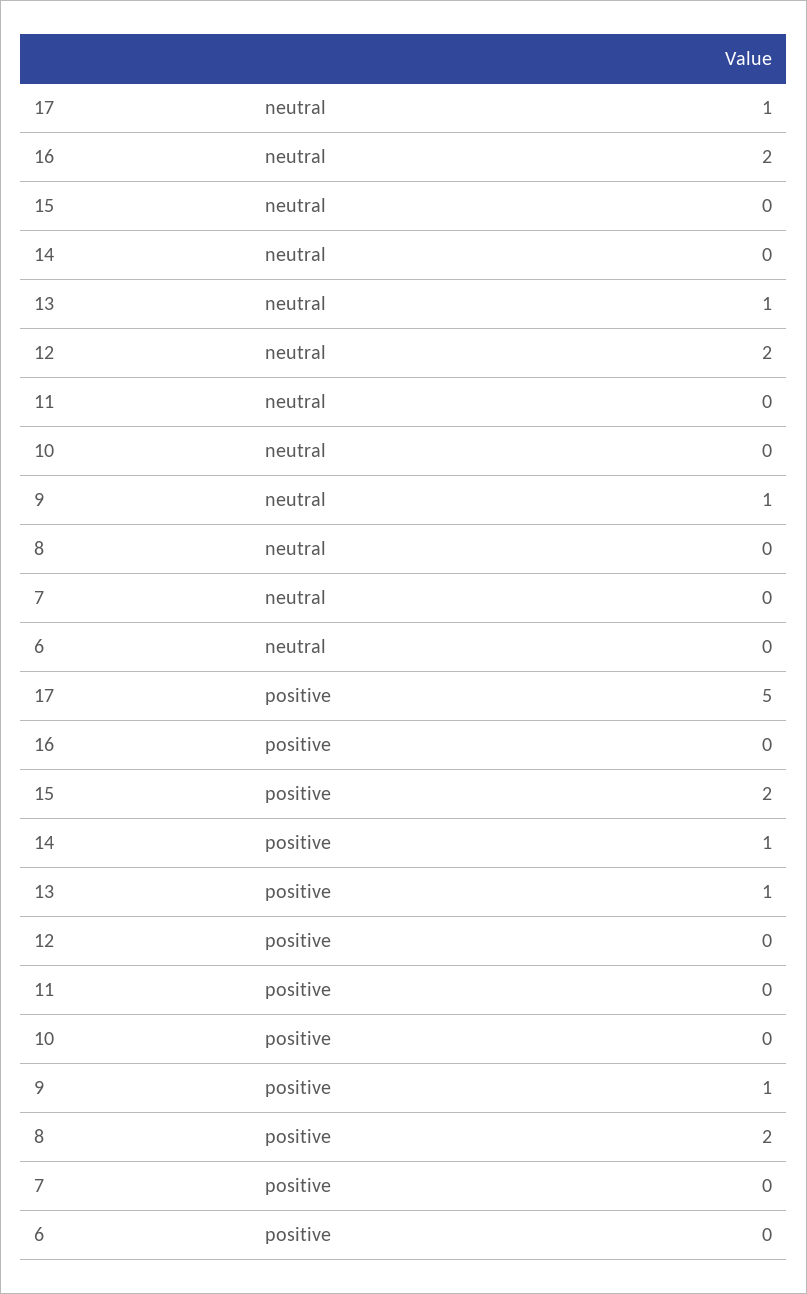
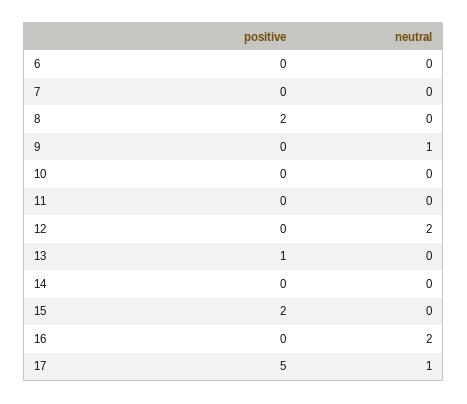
  {
    "17": {
      "neutral": 1,
      "positive": 5
    },
    "16": {
      "neutral": 2,
      "positive": 0
    },
    "15": {
      "neutral": 0,
      "positive": 2
    },
    "14": {
      "neutral": 0,
-     "positive": 1
+     "positive": 0
    },
    "13": {
-     "neutral": 1,
+     "neutral": 0,
      "positive": 1
    },
    "12": {
      "neutral": 2,
      "positive": 0
    },
    "11": {
      "neutral": 0,
      "positive": 0
    },
    "10": {
      "neutral": 0,
      "positive": 0
    },
    "9": {
      "neutral": 1,
-     "positive": 1
+     "positive": 0
    },
    "8": {
      "neutral": 0,
      "positive": 2
    },
    "7": {
      "neutral": 0,
      "positive": 0
    },
    "6": {
      "neutral": 0,
      "positive": 0
    }
  }

